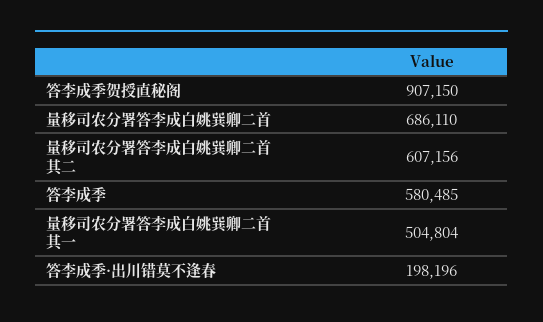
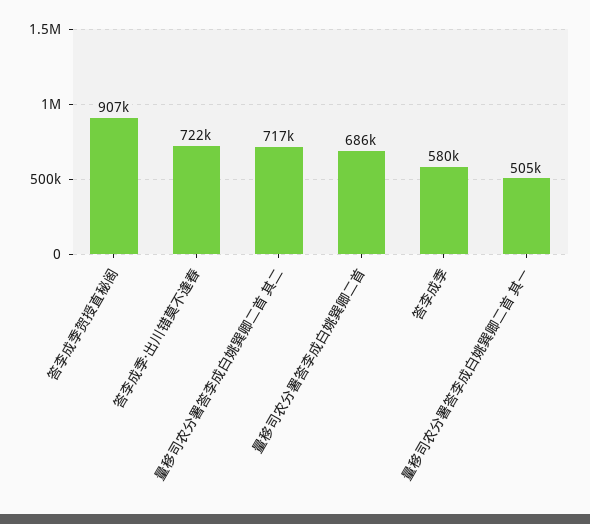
  {
    "答李成季贺授直秘阁": 907150,
    "量移司农分署答李成白姚巽卿二首": 686110,
-   "量移司农分署答李成白姚巽卿二首 其二": 607156,
+   "量移司农分署答李成白姚巽卿二首 其二": 717000,
    "答李成季": 580485,
    "量移司农分署答李成白姚巽卿二首 其一": 504804,
-   "答李成季·出川错莫不逢春": 198196
+   "答李成季·出川错莫不逢春": 722000
  }

